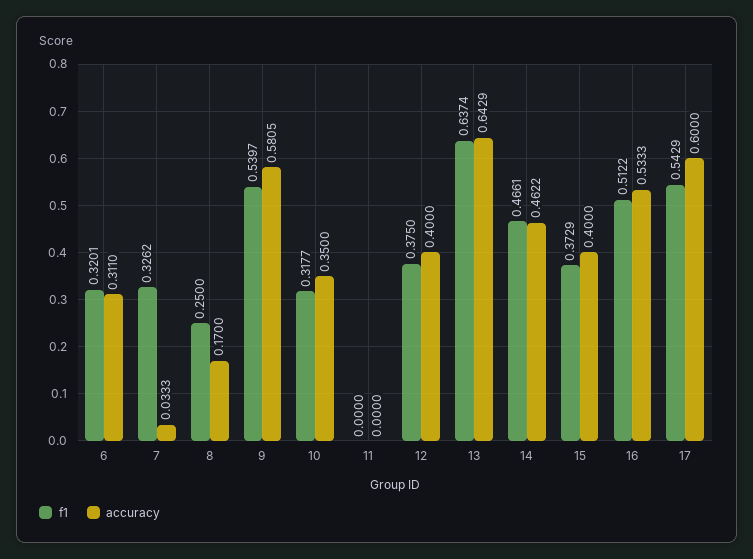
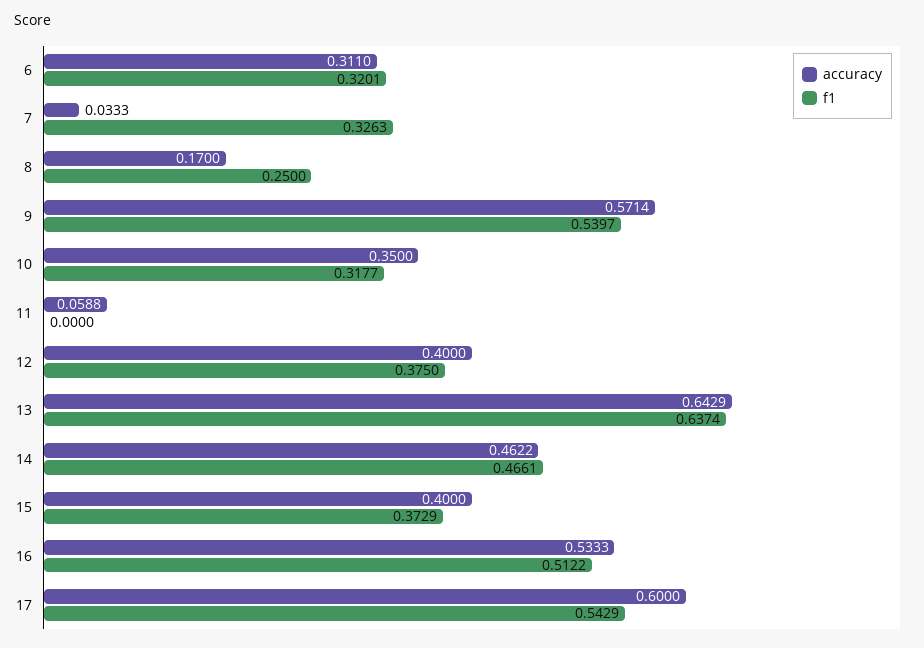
  {
    "f1": {
      "6": 0.3201,
-     "7": 0.3262,
+     "7": 0.3263,
      "8": 0.25,
      "9": 0.5397,
      "10": 0.3177,
      "11": 0,
      "12": 0.375,
      "13": 0.6374,
      "14": 0.4661,
      "15": 0.3729,
      "16": 0.5122,
      "17": 0.5429
    },
    "accuracy": {
      "6": 0.311,
      "7": 0.0333,
      "8": 0.17,
-     "9": 0.5805,
+     "9": 0.5714,
      "10": 0.35,
-     "11": 0,
+     "11": 0.0588,
      "12": 0.4,
      "13": 0.6429,
      "14": 0.4622,
      "15": 0.4,
      "16": 0.5333,
      "17": 0.6
    }
  }

